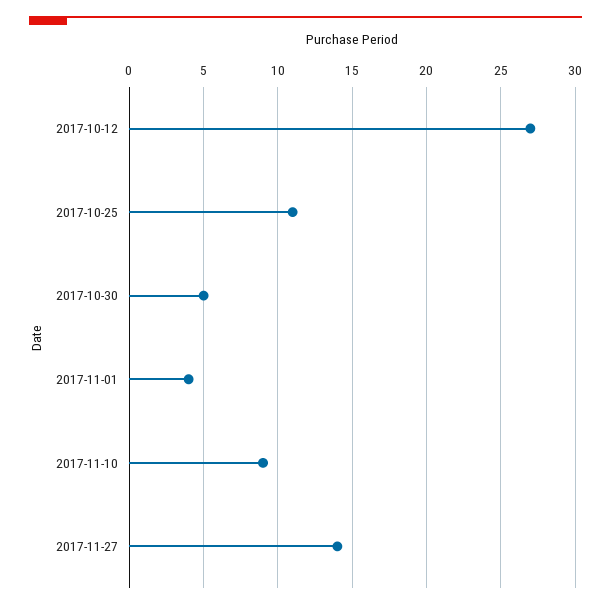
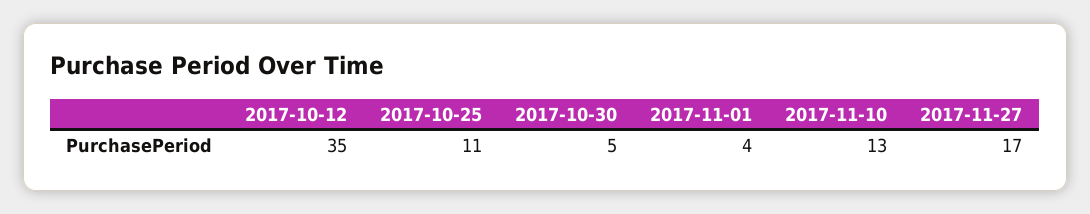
  {
-   "2017-10-12": 27,
+   "2017-10-12": 35,
    "2017-10-25": 11,
    "2017-10-30": 5,
    "2017-11-01": 4,
-   "2017-11-10": 9,
+   "2017-11-10": 13,
-   "2017-11-27": 14
+   "2017-11-27": 17
  }

